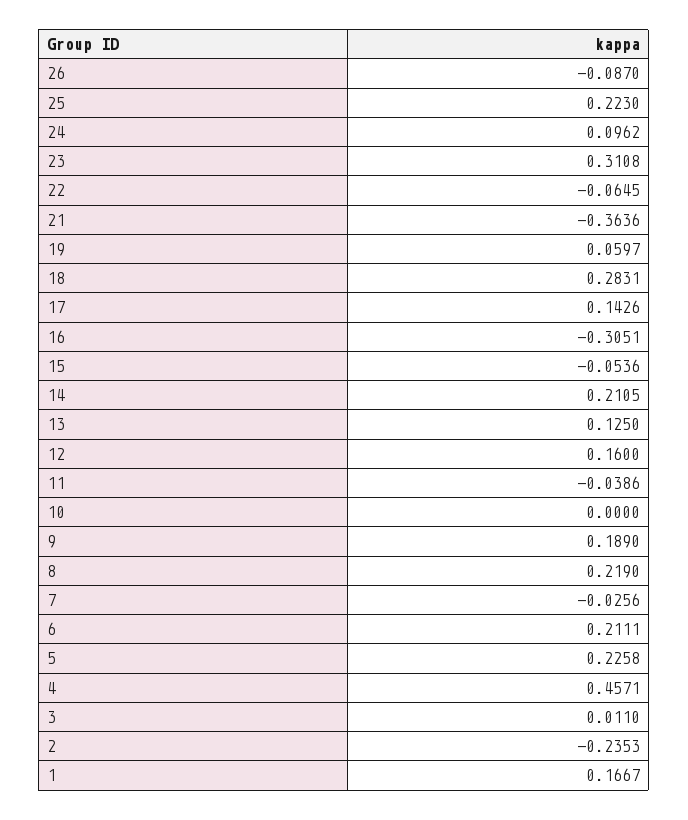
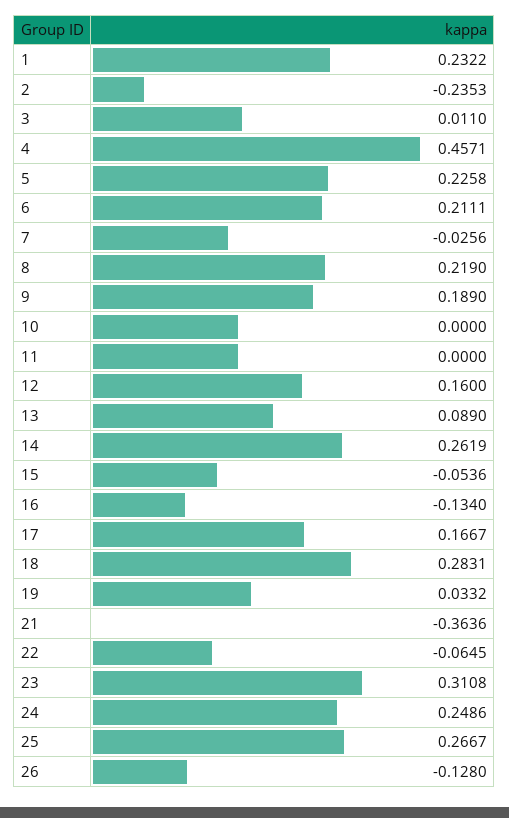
  {
-   "26": -0.087,
+   "26": -0.128,
-   "25": 0.223,
+   "25": 0.2667,
-   "24": 0.0962,
+   "24": 0.2486,
    "23": 0.3108,
    "22": -0.0645,
    "21": -0.3636,
-   "19": 0.0597,
+   "19": 0.0332,
    "18": 0.2831,
-   "17": 0.1426,
+   "17": 0.1667,
-   "16": -0.3051,
+   "16": -0.134,
    "15": -0.0536,
-   "14": 0.2105,
+   "14": 0.2619,
-   "13": 0.125,
+   "13": 0.089,
    "12": 0.16,
-   "11": -0.0386,
+   "11": 0,
    "10": 0,
    "9": 0.189,
    "8": 0.219,
    "7": -0.0256,
    "6": 0.2111,
    "5": 0.2258,
    "4": 0.4571,
    "3": 0.011,
    "2": -0.2353,
-   "1": 0.1667
+   "1": 0.2322
  }

